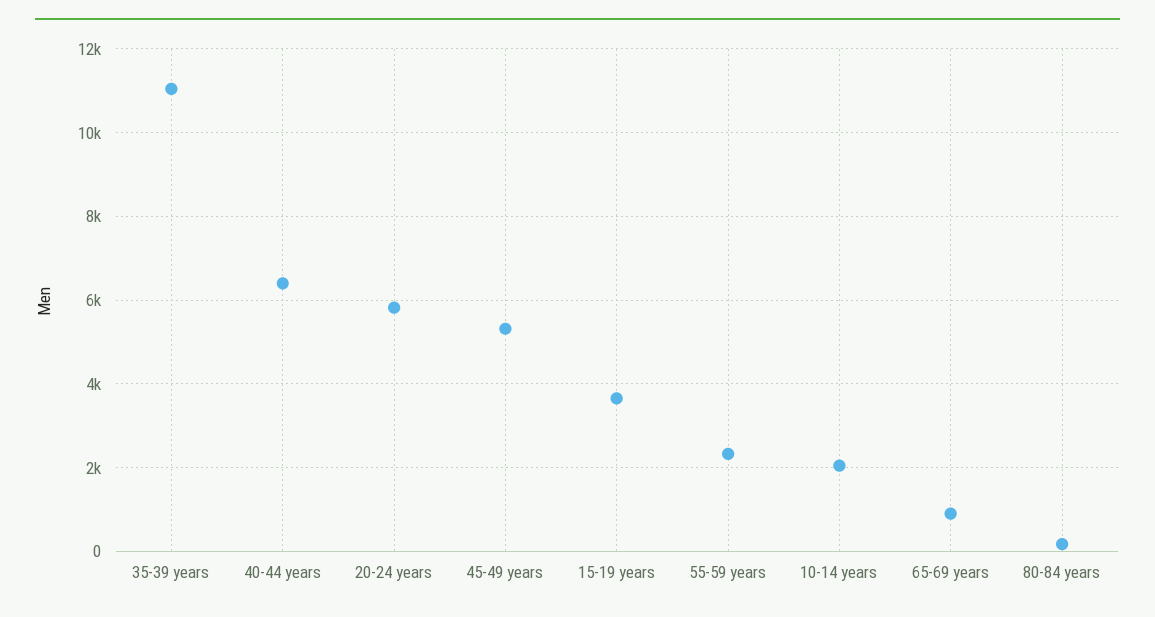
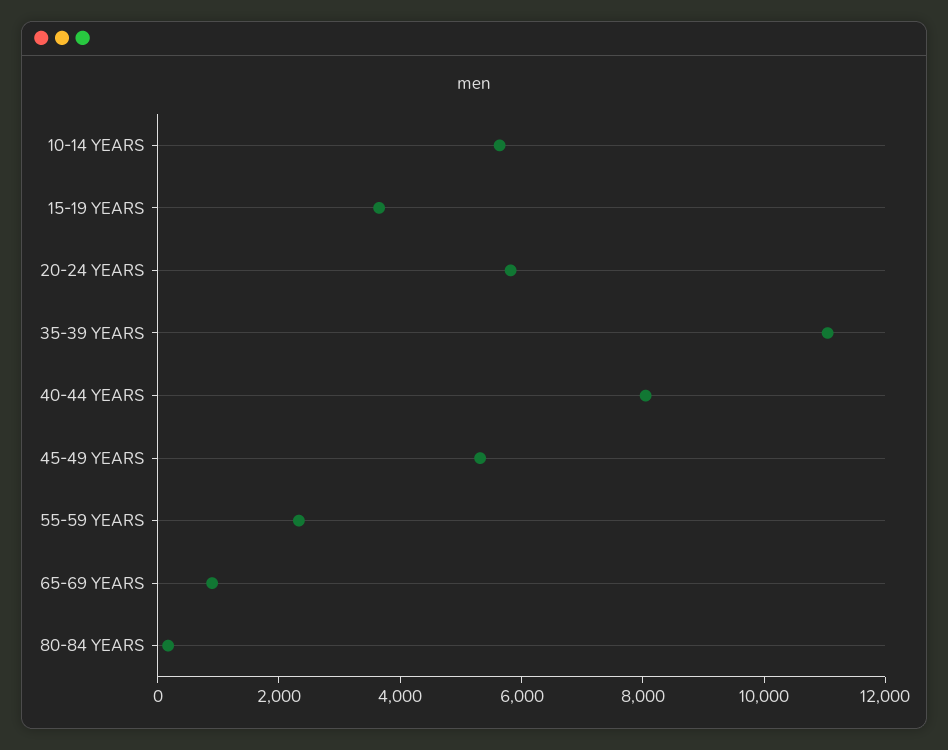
  {
    "35-39 years": 11000,
-   "40-44 years": 6400,
+   "40-44 years": 8000,
    "20-24 years": 5800,
    "45-49 years": 5400,
    "15-19 years": 3600,
    "55-59 years": 2400,
-   "10-14 years": 2000,
+   "10-14 years": 5500,
    "65-69 years": 1000,
    "80-84 years": 200
  }

